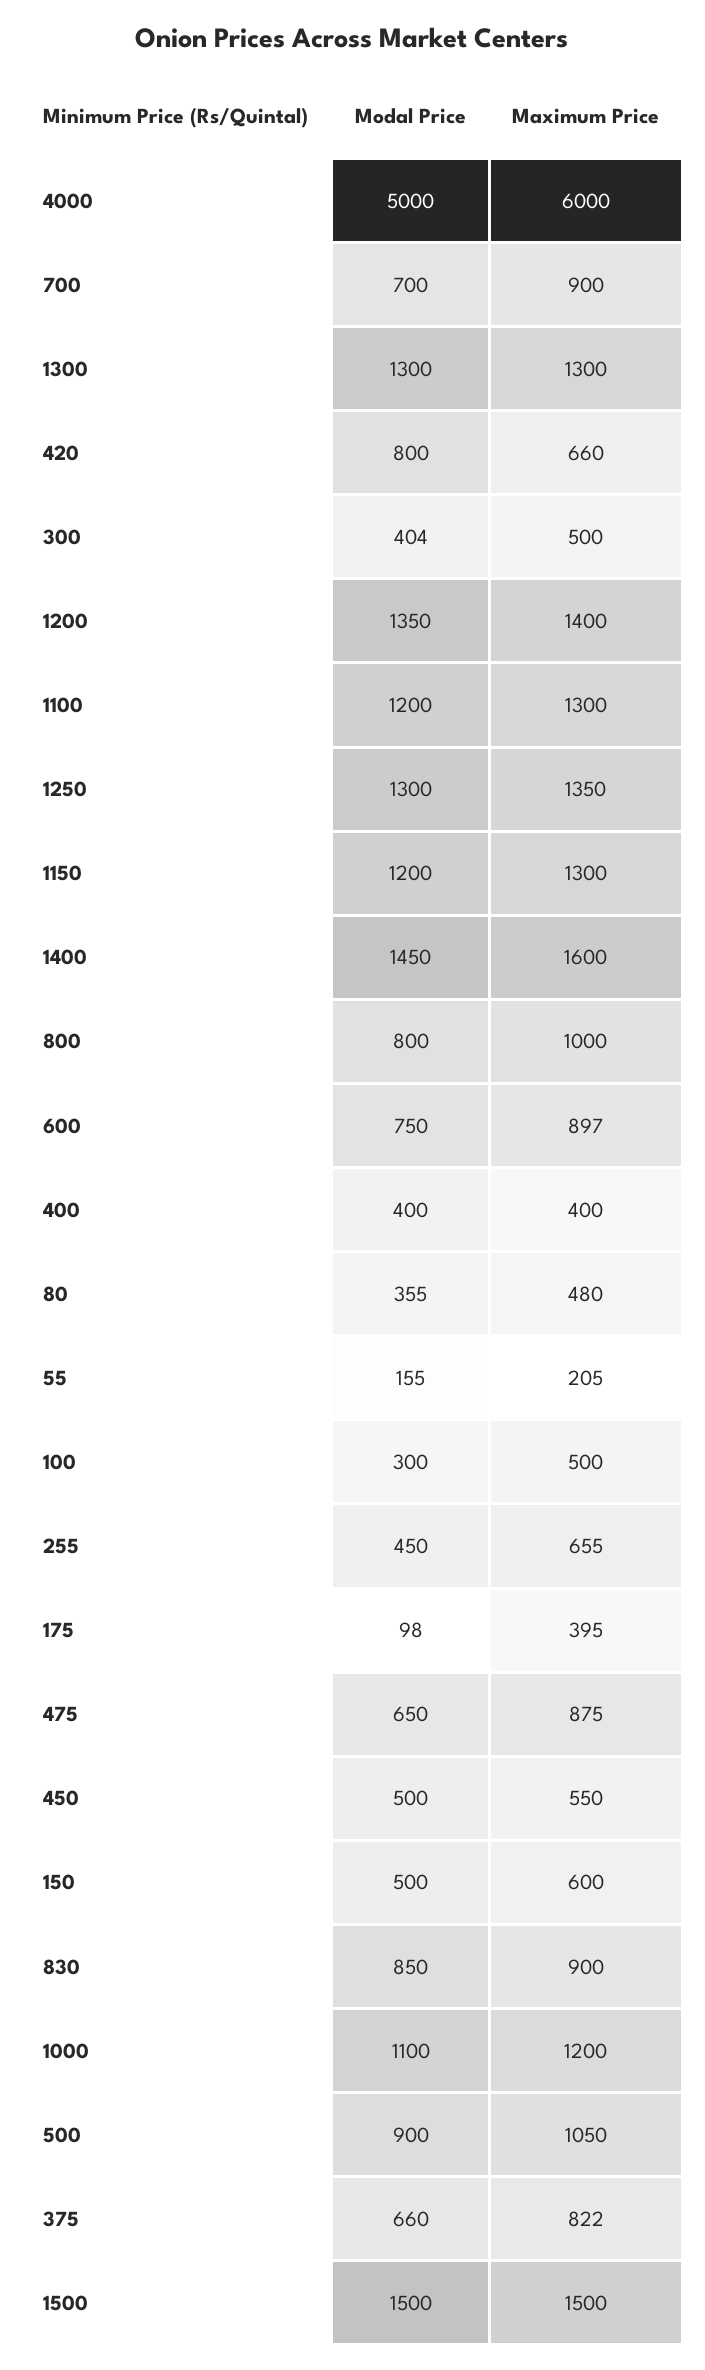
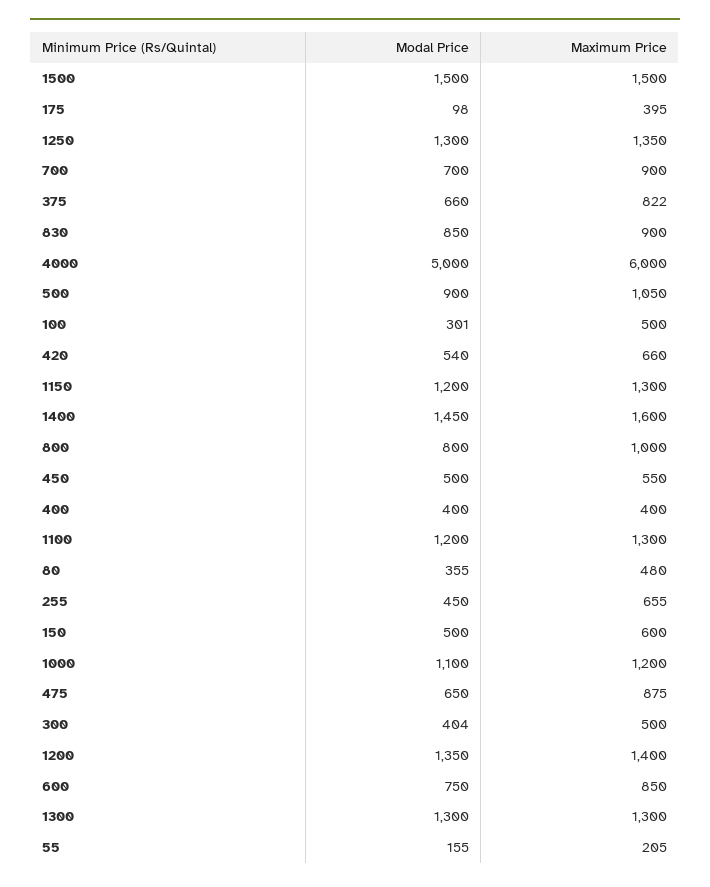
  {
    "Modal Price": {
      "4000": 5000,
      "700": 700,
      "1300": 1300,
-     "420": 800,
+     "420": 540,
      "300": 404,
      "1200": 1350,
      "1100": 1200,
      "1250": 1300,
      "1150": 1200,
      "1400": 1450,
      "800": 800,
      "600": 750,
      "400": 400,
      "80": 355,
      "55": 155,
-     "100": 300,
+     "100": 301,
      "255": 450,
      "175": 98,
      "475": 650,
      "450": 500,
      "150": 500,
      "830": 850,
      "1000": 1100,
      "500": 900,
      "375": 660,
      "1500": 1500
    },
    "Maximum Price": {
      "4000": 6000,
      "700": 900,
      "1300": 1300,
      "420": 660,
      "300": 500,
      "1200": 1400,
      "1100": 1300,
      "1250": 1350,
      "1150": 1300,
      "1400": 1600,
      "800": 1000,
-     "600": 897,
+     "600": 850,
      "400": 400,
      "80": 480,
      "55": 205,
      "100": 500,
      "255": 655,
      "175": 395,
      "475": 875,
      "450": 550,
      "150": 600,
      "830": 900,
      "1000": 1200,
      "500": 1050,
      "375": 822,
      "1500": 1500
    }
  }

